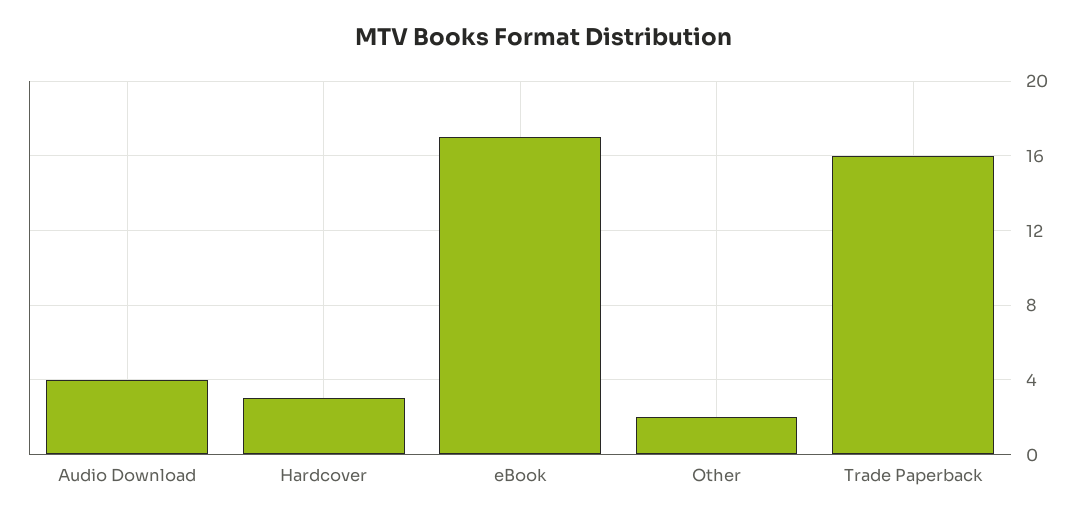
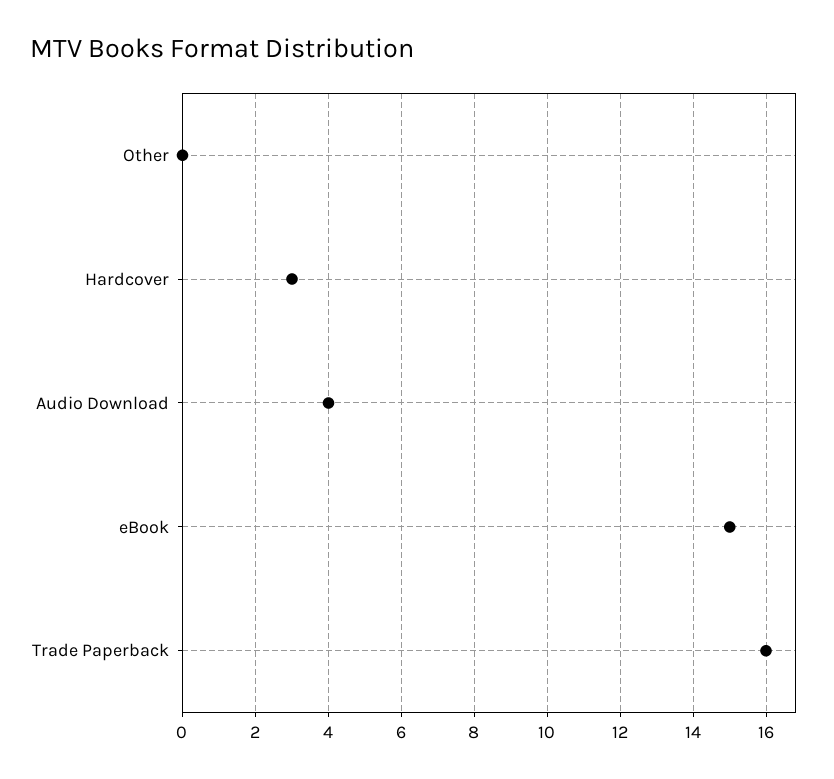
  {
    "Audio Download": 4,
    "Hardcover": 3,
-   "eBook": 17,
+   "eBook": 15,
-   "Other": 2,
+   "Other": 0,
    "Trade Paperback": 16
  }

